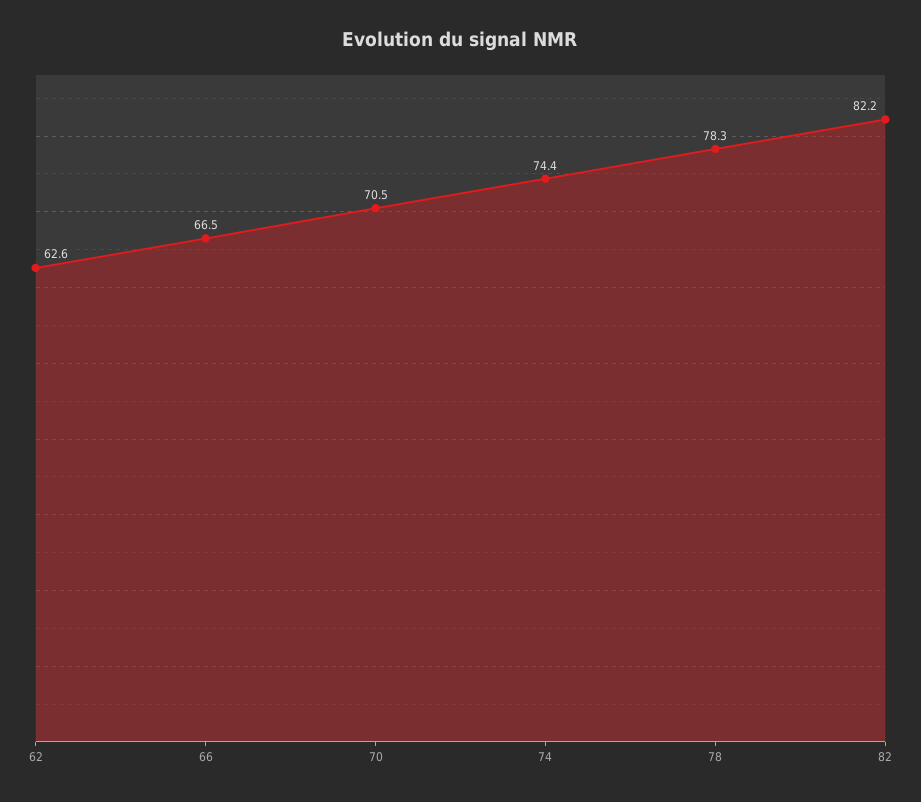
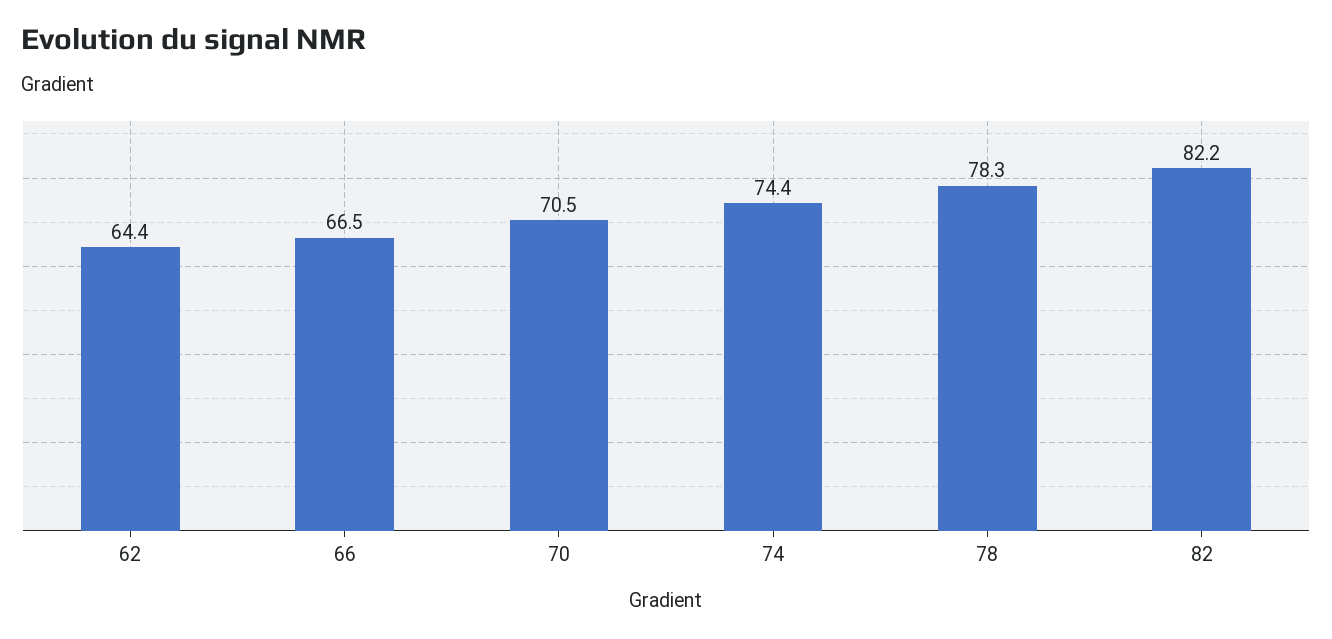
  {
-   "62": 62.6,
+   "62": 64.4,
    "66": 66.5,
    "70": 70.5,
    "74": 74.4,
    "78": 78.3,
    "82": 82.2
  }

